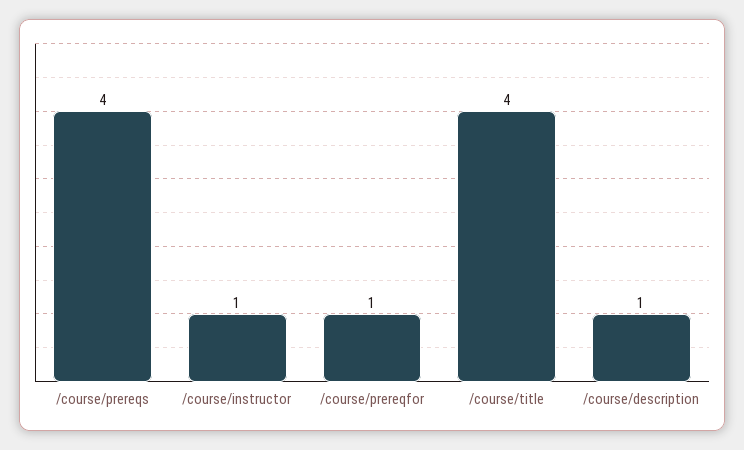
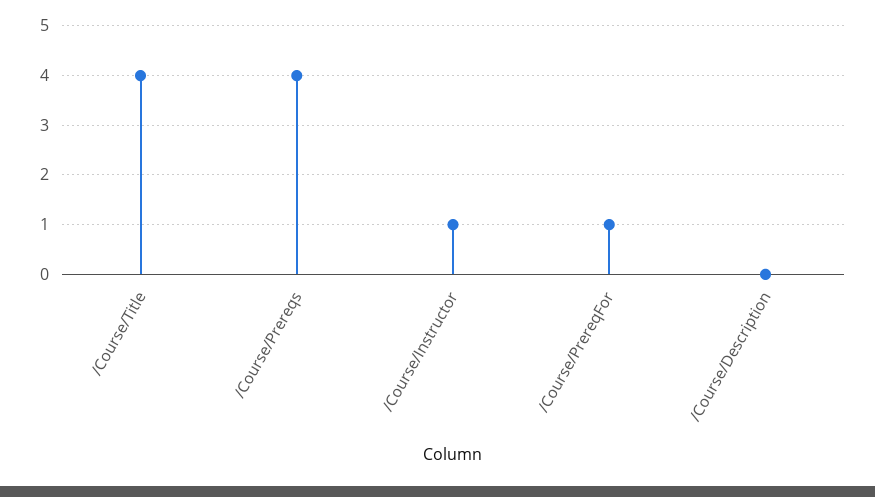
  {
    "/course/prereqs": 4,
    "/course/instructor": 1,
    "/course/prereqfor": 1,
    "/course/title": 4,
-   "/course/description": 1
+   "/course/description": 0
  }

